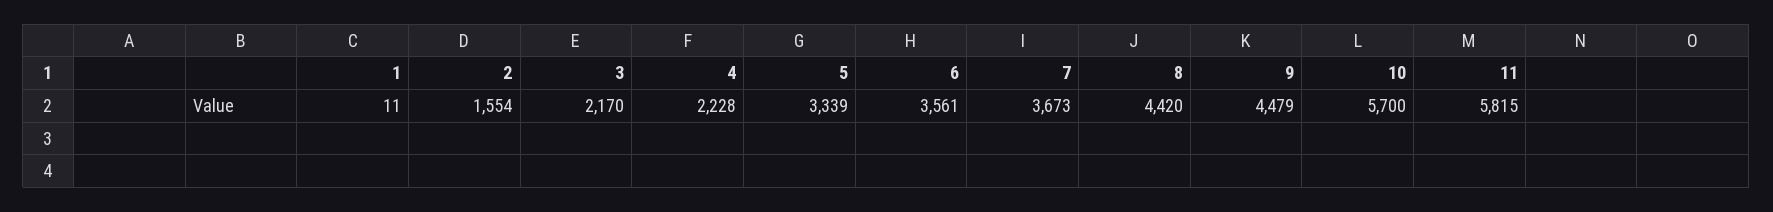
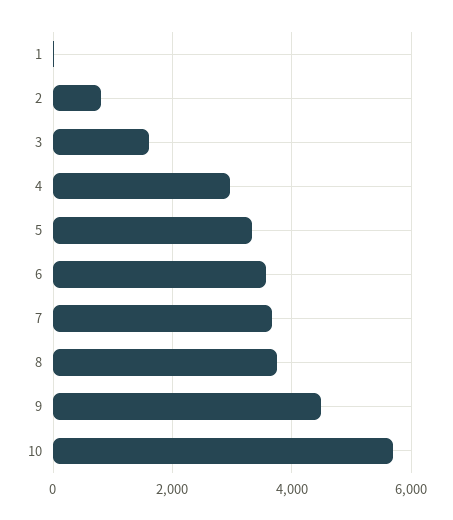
  {
    "1": 11,
-   "2": 1554,
+   "2": 800,
-   "3": 2170,
+   "3": 1600,
-   "4": 2228,
+   "4": 3000,
    "5": 3339,
    "6": 3561,
    "7": 3673,
-   "8": 4420,
+   "8": 3800,
    "9": 4479,
-   "10": 5700,
+   "10": 5700
-   "11": 5815
  }

